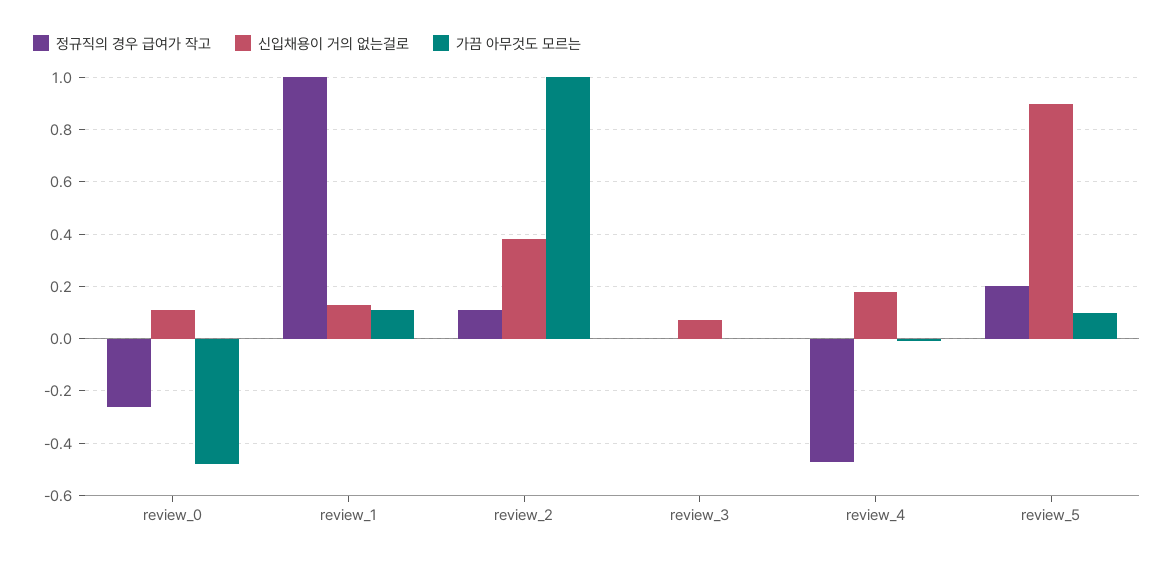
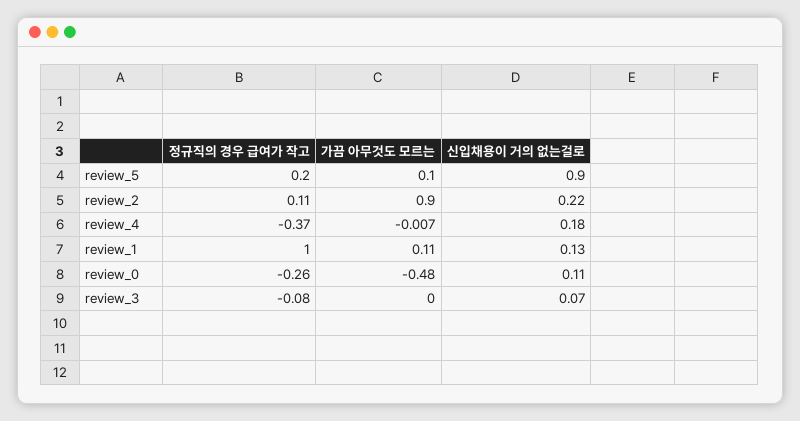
  {
    "정규직의 경우 급여가 작고": {
      "review_0": -0.26,
      "review_1": 1,
      "review_2": 0.11,
-     "review_3": 0,
+     "review_3": -0.08,
-     "review_4": -0.475,
+     "review_4": -0.37,
      "review_5": 0.2
    },
    "신입채용이 거의 없는걸로": {
      "review_0": 0.11,
      "review_1": 0.13,
-     "review_2": 0.375,
+     "review_2": 0.22,
      "review_3": 0.07,
      "review_4": 0.18,
      "review_5": 0.9
    },
    "가끔 아무것도 모르는": {
      "review_0": -0.48,
      "review_1": 0.11,
-     "review_2": 1,
+     "review_2": 0.9,
      "review_3": 0,
      "review_4": -0.007,
      "review_5": 0.1
    }
  }

